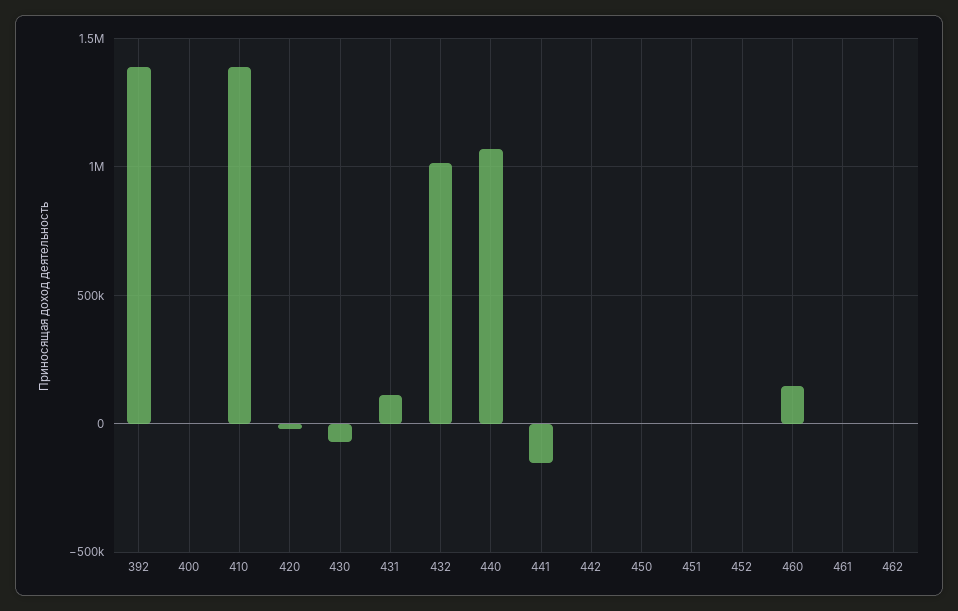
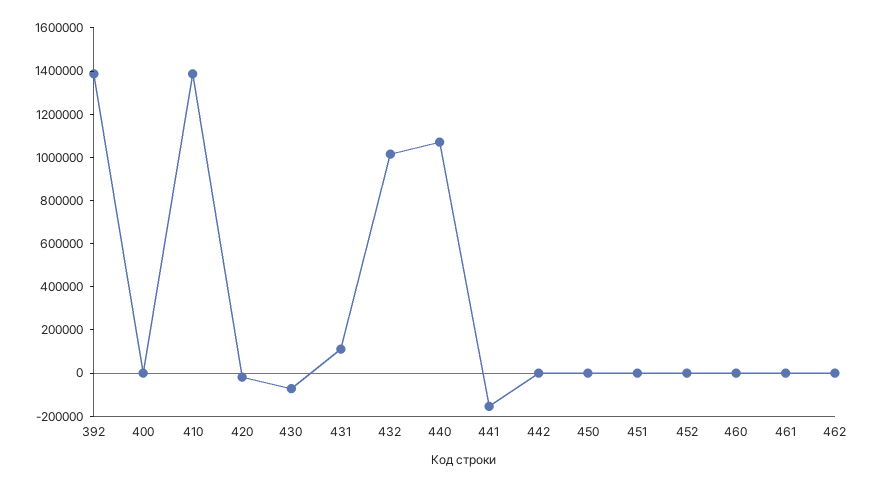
  {
    "392": 1400000,
    "400": 0,
    "410": 1400000,
    "420": 0,
    "430": -50000,
    "431": 100000,
    "432": 1000000,
    "440": 1050000,
    "441": -150000,
    "442": 0,
    "450": 0,
    "451": 0,
    "452": 0,
-   "460": 150000,
+   "460": 0,
    "461": 0,
    "462": 0
  }

